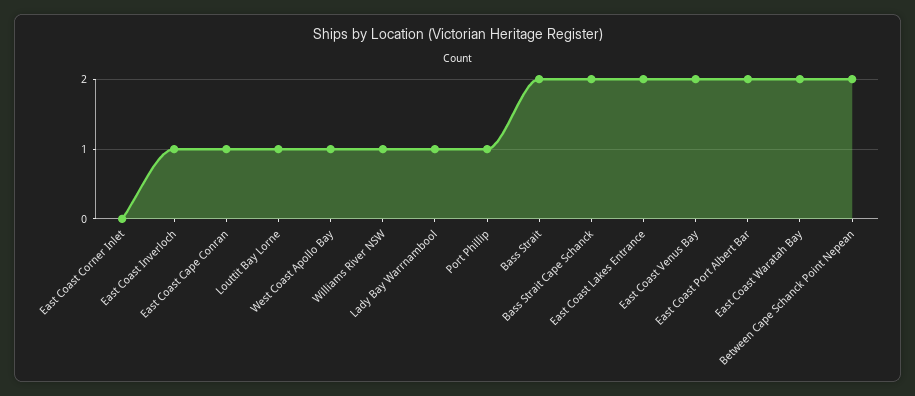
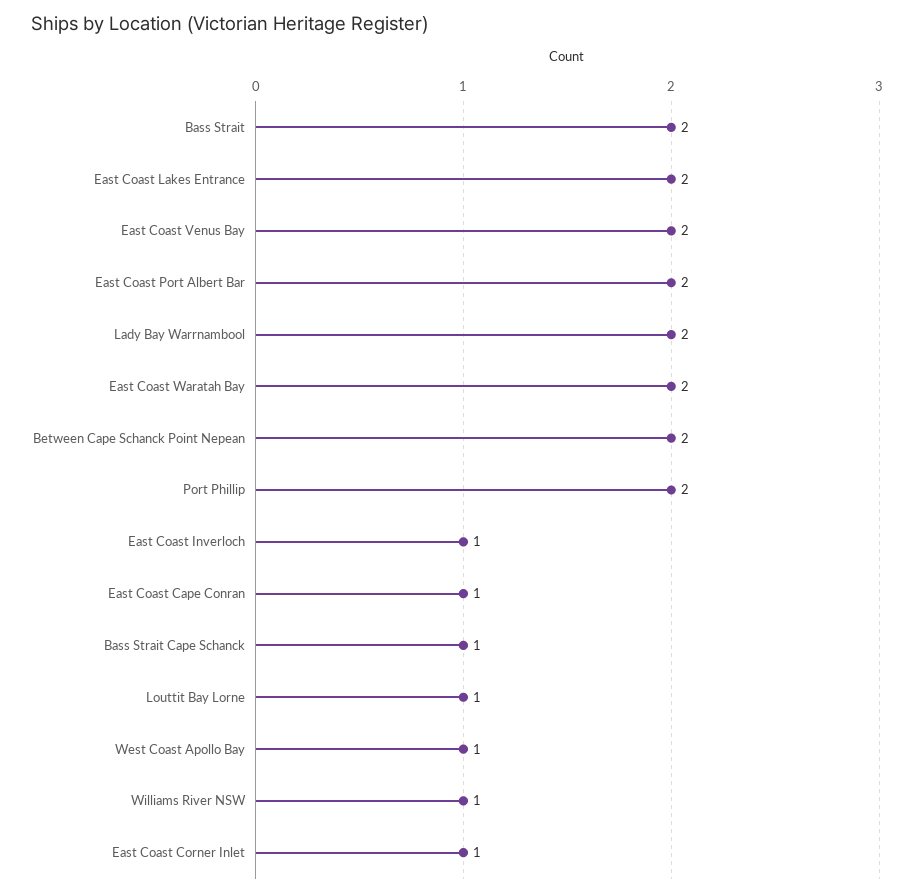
  {
-   "East Coast Corner Inlet": 0,
+   "East Coast Corner Inlet": 1,
    "East Coast Inverloch": 1,
    "East Coast Cape Conran": 1,
    "Louttit Bay Lorne": 1,
    "West Coast Apollo Bay": 1,
    "Williams River NSW": 1,
-   "Lady Bay Warrnambool": 1,
+   "Lady Bay Warrnambool": 2,
-   "Port Phillip": 1,
+   "Port Phillip": 2,
    "Bass Strait": 2,
-   "Bass Strait Cape Schanck": 2,
+   "Bass Strait Cape Schanck": 1,
    "East Coast Lakes Entrance": 2,
    "East Coast Venus Bay": 2,
    "East Coast Port Albert Bar": 2,
    "East Coast Waratah Bay": 2,
    "Between Cape Schanck Point Nepean": 2
  }

